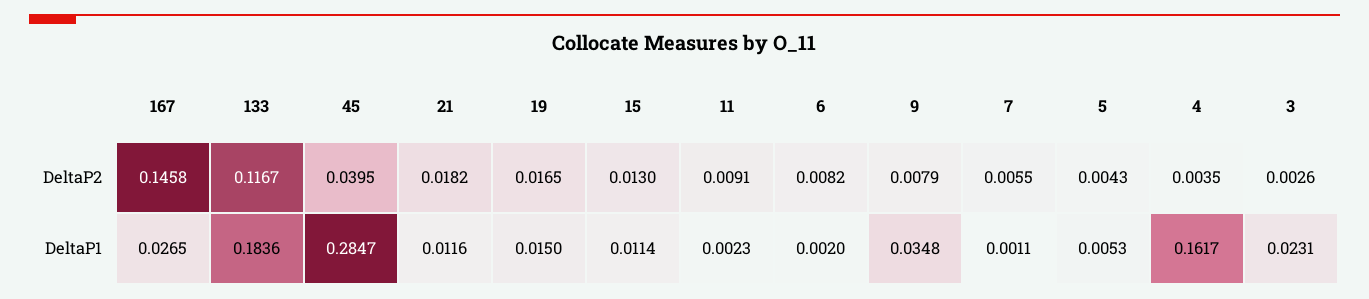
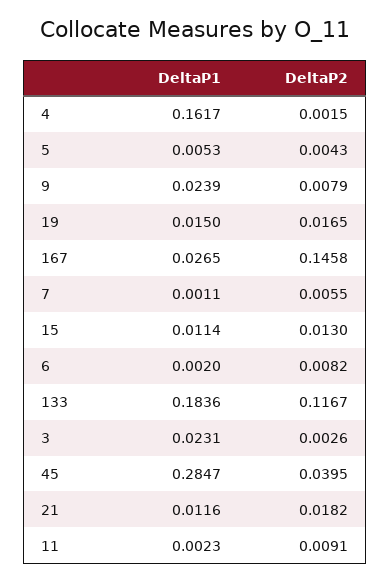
  {
    "167": {
      "DeltaP2": 0.1458,
      "DeltaP1": 0.0265
    },
    "133": {
      "DeltaP2": 0.1167,
      "DeltaP1": 0.1836
    },
    "45": {
      "DeltaP2": 0.0395,
      "DeltaP1": 0.2847
    },
    "21": {
      "DeltaP2": 0.0182,
      "DeltaP1": 0.0116
    },
    "19": {
      "DeltaP2": 0.0165,
      "DeltaP1": 0.015
    },
    "15": {
      "DeltaP2": 0.013,
      "DeltaP1": 0.0114
    },
    "11": {
      "DeltaP2": 0.0091,
      "DeltaP1": 0.0023
    },
    "6": {
      "DeltaP2": 0.0082,
      "DeltaP1": 0.002
    },
    "9": {
      "DeltaP2": 0.0079,
-     "DeltaP1": 0.0348
+     "DeltaP1": 0.0239
    },
    "7": {
      "DeltaP2": 0.0055,
      "DeltaP1": 0.0011
    },
    "5": {
      "DeltaP2": 0.0043,
      "DeltaP1": 0.0053
    },
    "4": {
-     "DeltaP2": 0.0035,
+     "DeltaP2": 0.0015,
      "DeltaP1": 0.1617
    },
    "3": {
      "DeltaP2": 0.0026,
      "DeltaP1": 0.0231
    }
  }

